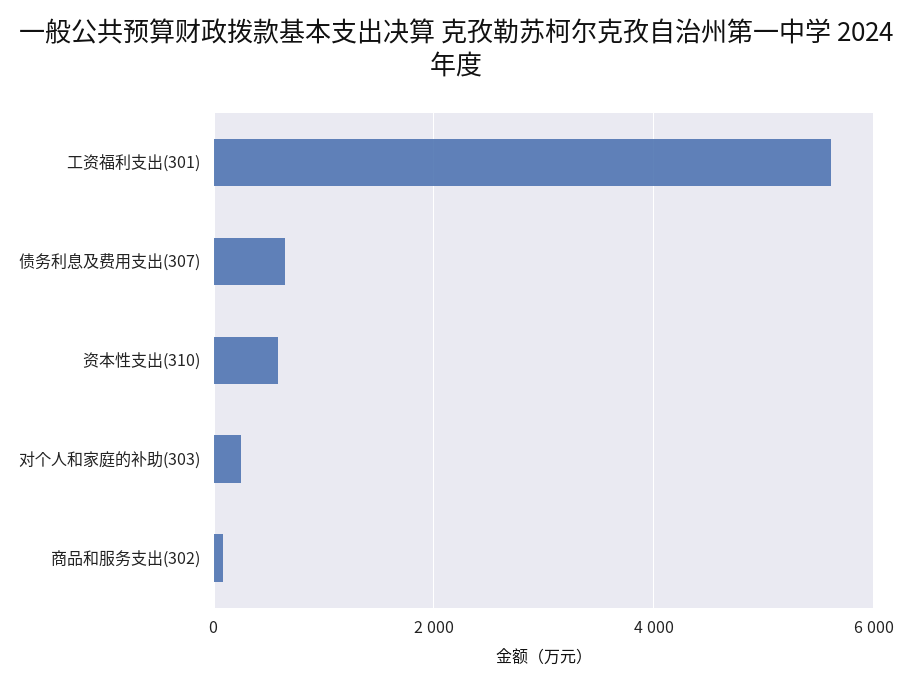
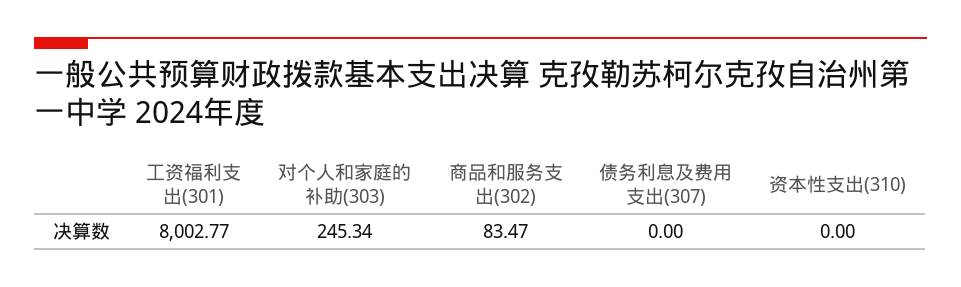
  {
-   "工资福利支出(301)": 5600,
+   "工资福利支出(301)": 8002.77,
-   "债务利息及费用支出(307)": 600,
+   "债务利息及费用支出(307)": 0,
-   "资本性支出(310)": 600,
+   "资本性支出(310)": 0,
    "对个人和家庭的补助(303)": 245.34,
    "商品和服务支出(302)": 83.47
  }

